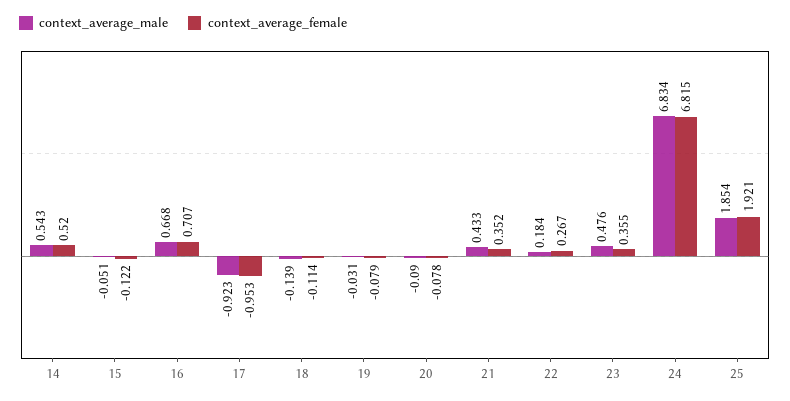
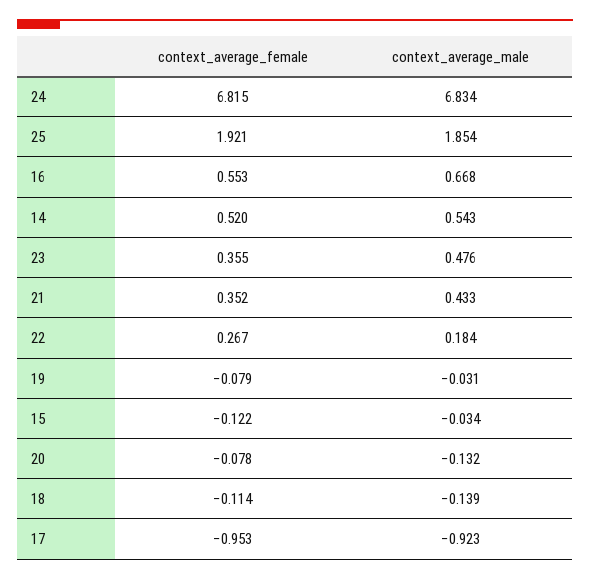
  {
    "context_average_male": {
      "14": 0.543,
-     "15": -0.051,
+     "15": -0.034,
      "16": 0.668,
      "17": -0.923,
      "18": -0.139,
      "19": -0.031,
-     "20": -0.09,
+     "20": -0.132,
      "21": 0.433,
      "22": 0.184,
      "23": 0.476,
      "24": 6.834,
      "25": 1.854
    },
    "context_average_female": {
      "14": 0.52,
      "15": -0.122,
-     "16": 0.707,
+     "16": 0.553,
      "17": -0.953,
      "18": -0.114,
      "19": -0.079,
      "20": -0.078,
      "21": 0.352,
      "22": 0.267,
      "23": 0.355,
      "24": 6.815,
      "25": 1.921
    }
  }

